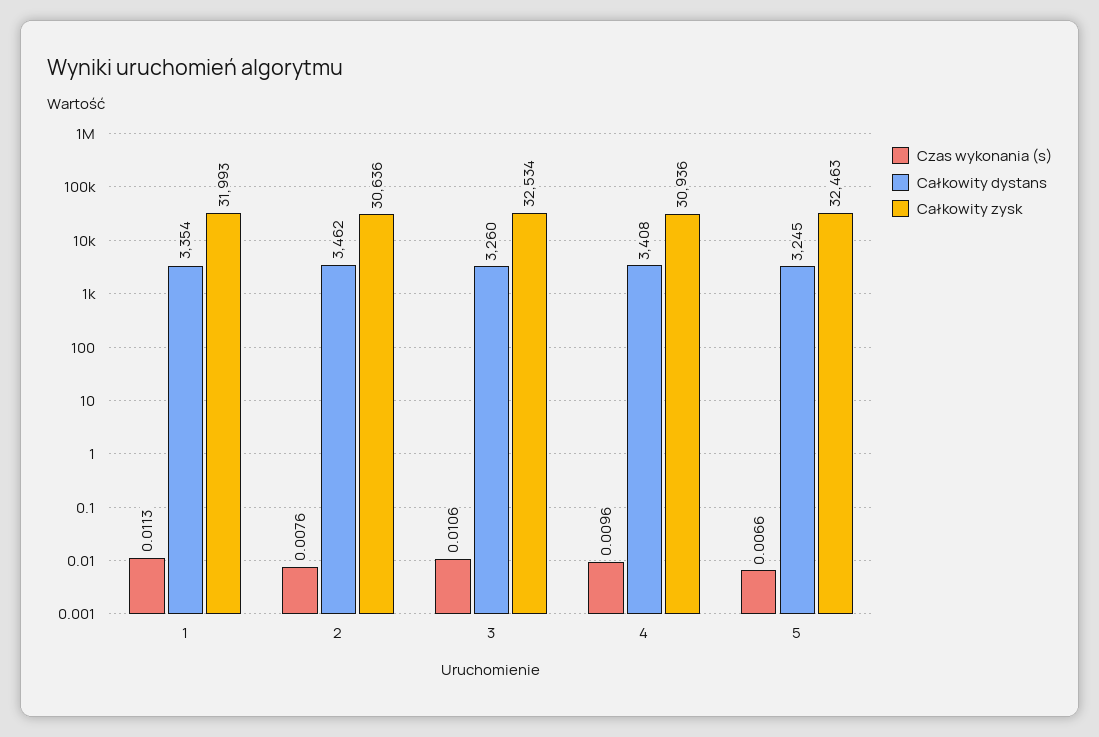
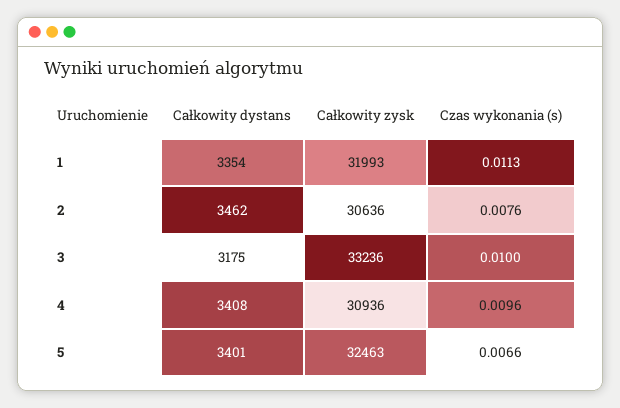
  {
    "Czas wykonania (s)": {
      "1": 0.0113,
      "2": 0.0076,
-     "3": 0.0106,
+     "3": 0.01,
      "4": 0.0096,
      "5": 0.0066
    },
    "Całkowity dystans": {
      "1": 3354,
      "2": 3462,
-     "3": 3260,
+     "3": 3175,
      "4": 3408,
-     "5": 3245
+     "5": 3401
    },
    "Całkowity zysk": {
      "1": 31993,
      "2": 30636,
-     "3": 32534,
+     "3": 33236,
      "4": 30936,
      "5": 32463
    }
  }

